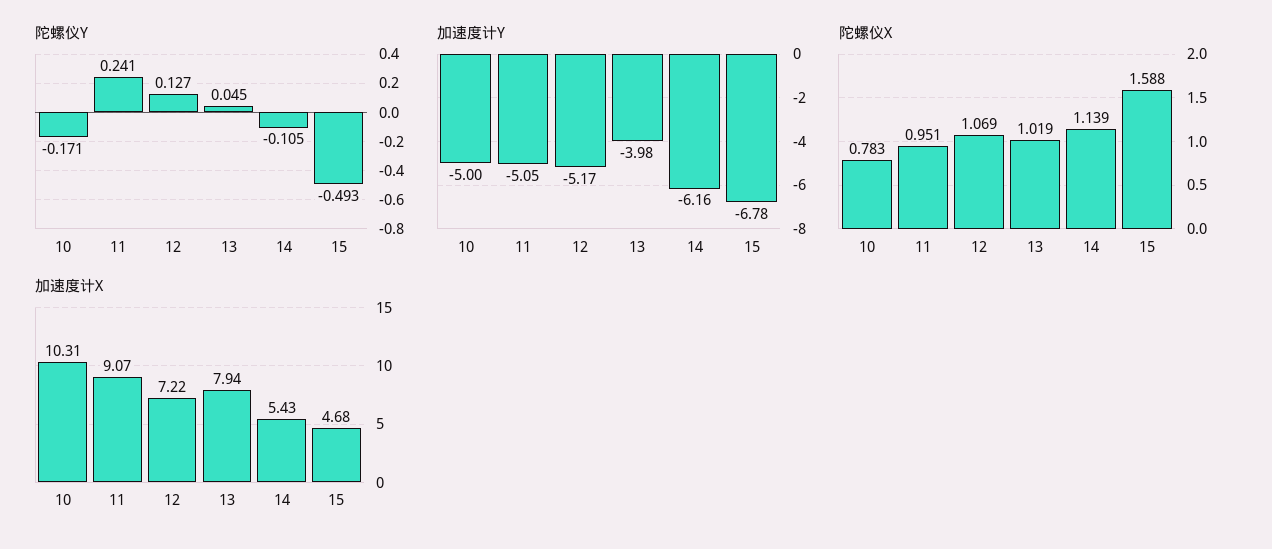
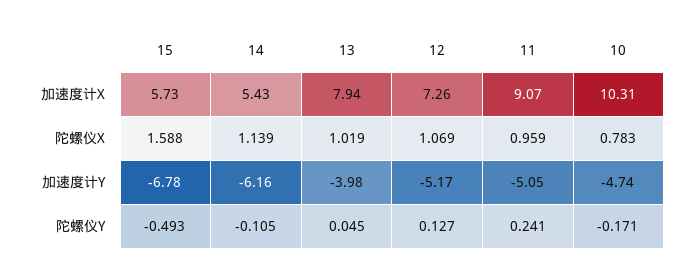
  {
    "陀螺仪Y": {
      "10": -0.171,
      "11": 0.241,
      "12": 0.127,
      "13": 0.045,
      "14": -0.105,
      "15": -0.493
    },
    "加速度计Y": {
-     "10": -5,
+     "10": -4.74,
      "11": -5.05,
      "12": -5.17,
      "13": -3.98,
      "14": -6.16,
      "15": -6.78
    },
    "陀螺仪X": {
      "10": 0.783,
-     "11": 0.951,
+     "11": 0.959,
      "12": 1.069,
      "13": 1.019,
      "14": 1.139,
      "15": 1.588
    },
    "加速度计X": {
      "10": 10.31,
      "11": 9.07,
-     "12": 7.22,
+     "12": 7.26,
      "13": 7.94,
      "14": 5.43,
-     "15": 4.68
+     "15": 5.73
    }
  }

